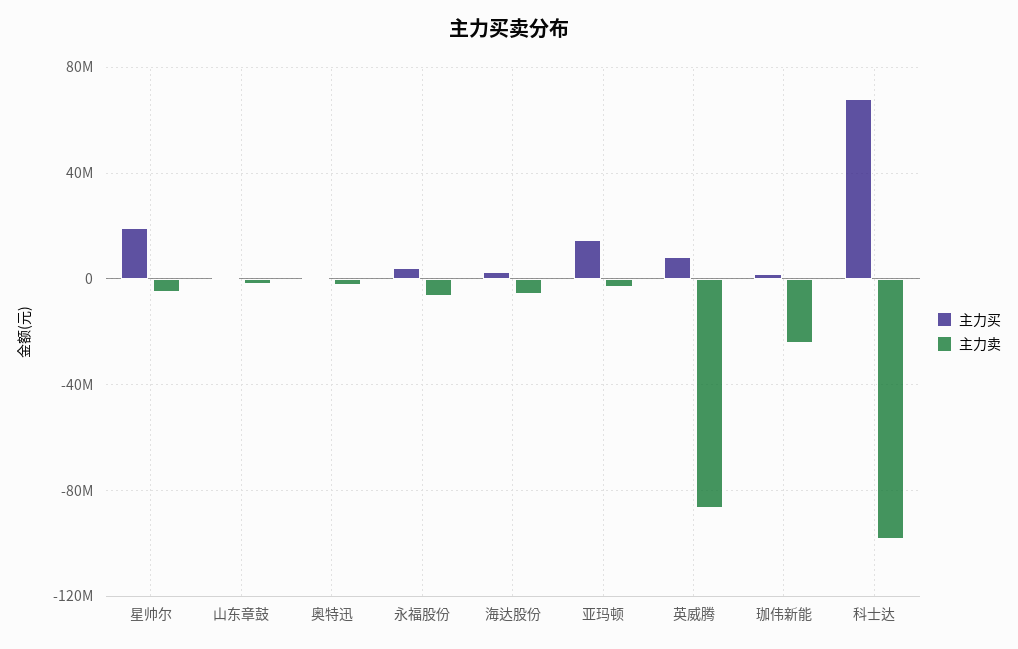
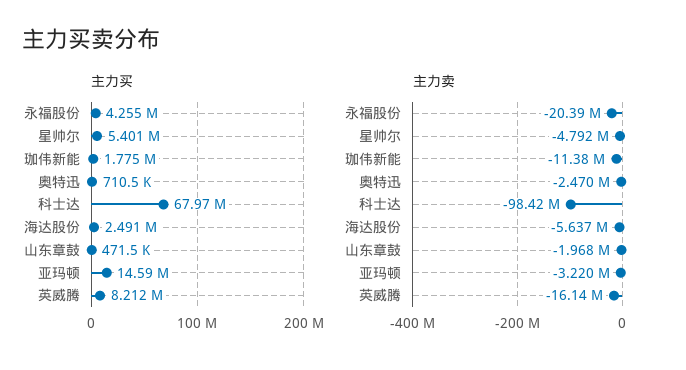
  {
    "主力买": {
-     "星帅尔": 20000000,
+     "星帅尔": 5401000,
      "山东章鼓": 471500,
      "奥特迅": 710500,
      "永福股份": 4255000,
      "海达股份": 2491000,
      "亚玛顿": 14590000,
      "英威腾": 8212000,
      "珈伟新能": 1775000,
      "科士达": 67970000
    },
    "主力卖": {
      "星帅尔": -4792000,
      "山东章鼓": -1968000,
      "奥特迅": -2470000,
-     "永福股份": -5000000,
+     "永福股份": -20390000,
      "海达股份": -5637000,
      "亚玛顿": -3220000,
-     "英威腾": -85000000,
+     "英威腾": -16140000,
-     "珈伟新能": -25000000,
+     "珈伟新能": -11380000,
      "科士达": -98420000
    }
  }

